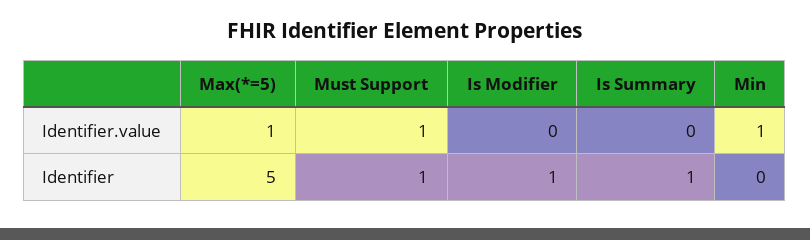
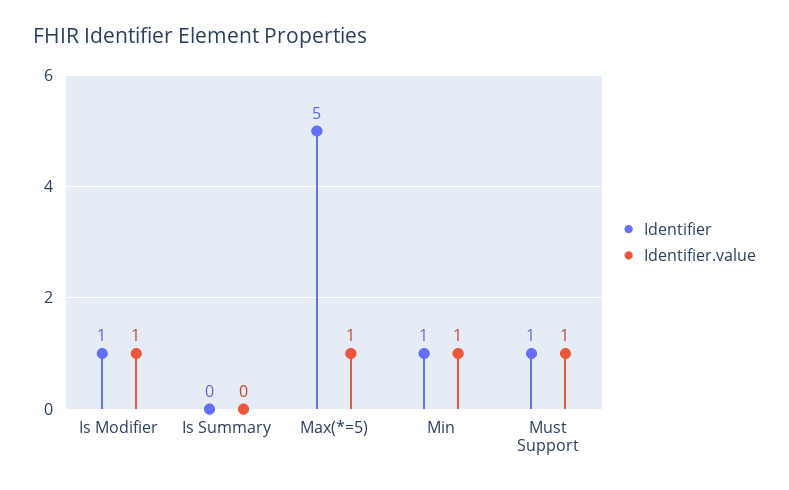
  {
    "Identifier.value": {
      "Max(*=5)": 1,
      "Must Support": 1,
-     "Is Modifier": 0,
+     "Is Modifier": 1,
      "Is Summary": 0,
      "Min": 1
    },
    "Identifier": {
      "Max(*=5)": 5,
      "Must Support": 1,
      "Is Modifier": 1,
-     "Is Summary": 1,
+     "Is Summary": 0,
-     "Min": 0
+     "Min": 1
    }
  }

